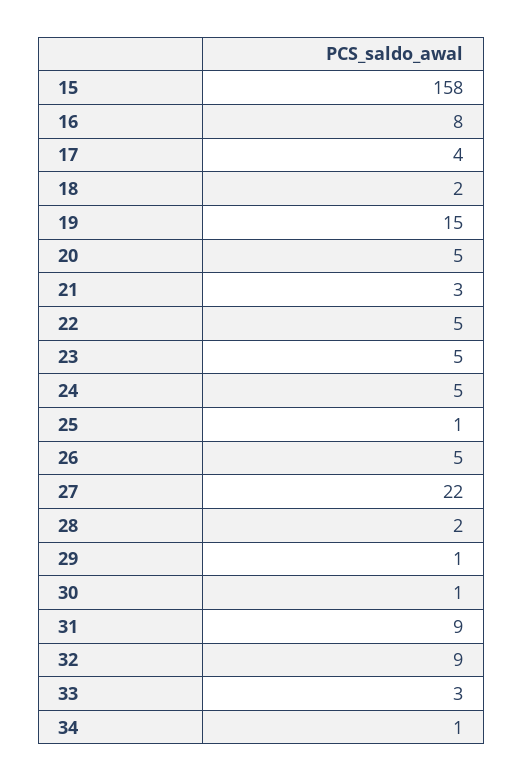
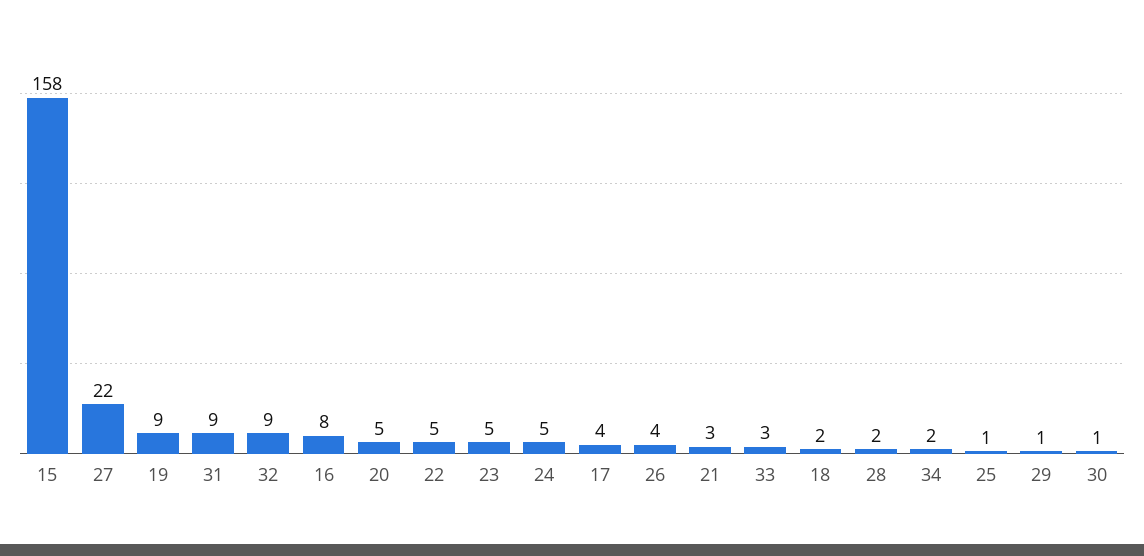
  {
    "15": 158,
    "16": 8,
    "17": 4,
    "18": 2,
-   "19": 15,
+   "19": 9,
    "20": 5,
    "21": 3,
    "22": 5,
    "23": 5,
    "24": 5,
    "25": 1,
-   "26": 5,
+   "26": 4,
    "27": 22,
    "28": 2,
    "29": 1,
    "30": 1,
    "31": 9,
    "32": 9,
    "33": 3,
-   "34": 1
+   "34": 2
  }

